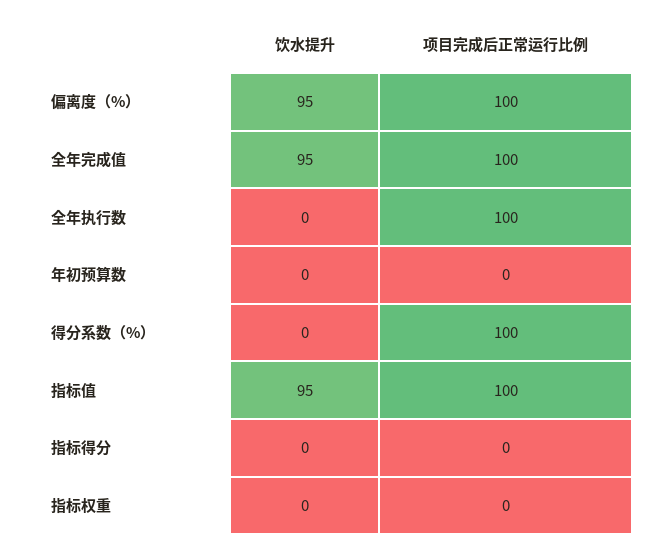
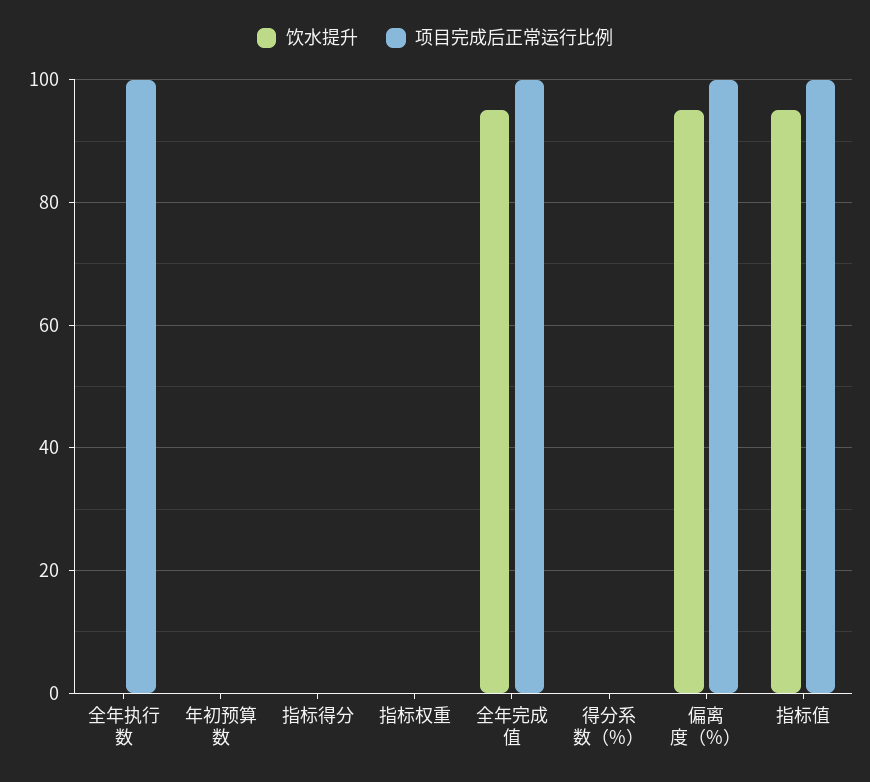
  {
    "饮水提升": {
      "偏离度（%）": 95,
      "全年完成值": 95,
      "全年执行数": 0,
      "年初预算数": 0,
      "得分系数（%）": 0,
      "指标值": 95,
      "指标得分": 0,
      "指标权重": 0
    },
    "项目完成后正常运行比例": {
      "偏离度（%）": 100,
      "全年完成值": 100,
      "全年执行数": 100,
      "年初预算数": 0,
-     "得分系数（%）": 100,
+     "得分系数（%）": 0,
      "指标值": 100,
      "指标得分": 0,
      "指标权重": 0
    }
  }

